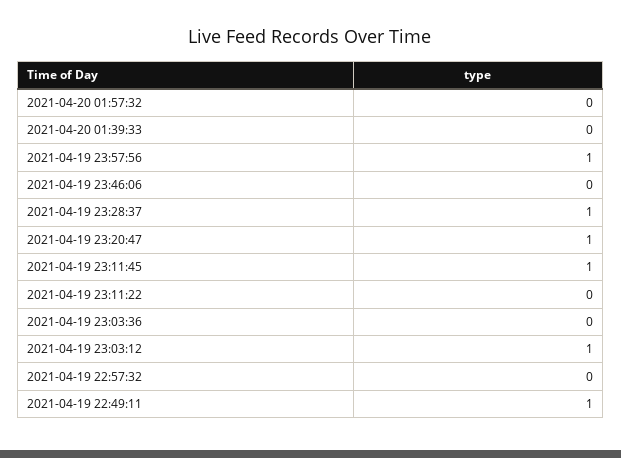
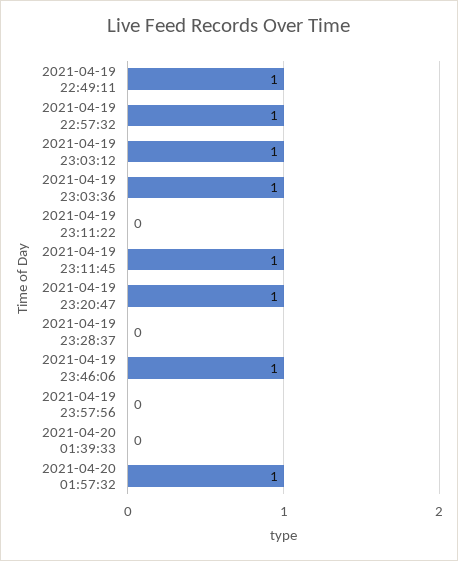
  {
-   "2021-04-20 01:57:32": 0,
+   "2021-04-20 01:57:32": 1,
    "2021-04-20 01:39:33": 0,
-   "2021-04-19 23:57:56": 1,
+   "2021-04-19 23:57:56": 0,
-   "2021-04-19 23:46:06": 0,
+   "2021-04-19 23:46:06": 1,
-   "2021-04-19 23:28:37": 1,
+   "2021-04-19 23:28:37": 0,
    "2021-04-19 23:20:47": 1,
    "2021-04-19 23:11:45": 1,
    "2021-04-19 23:11:22": 0,
-   "2021-04-19 23:03:36": 0,
+   "2021-04-19 23:03:36": 1,
    "2021-04-19 23:03:12": 1,
-   "2021-04-19 22:57:32": 0,
+   "2021-04-19 22:57:32": 1,
    "2021-04-19 22:49:11": 1
  }

